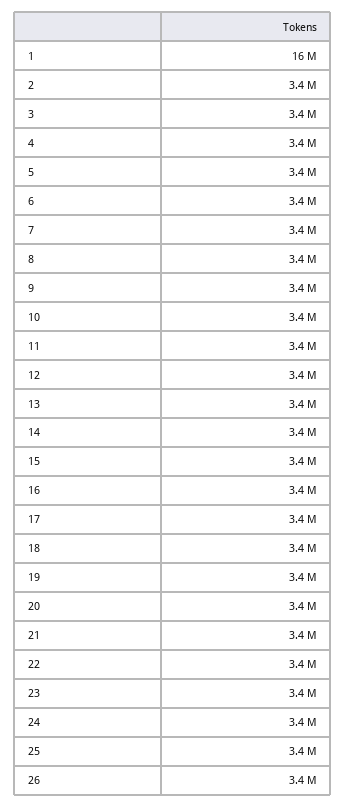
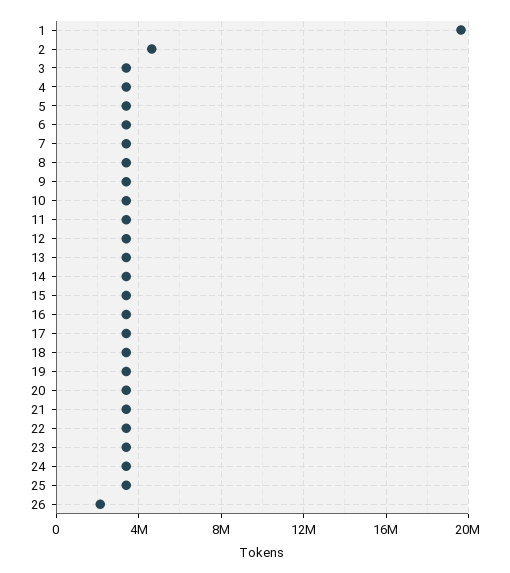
  {
-   "1": 16000000,
+   "1": 19500000,
-   "2": 3400000,
+   "2": 4500000,
    "3": 3400000,
    "4": 3400000,
    "5": 3400000,
    "6": 3400000,
    "7": 3400000,
    "8": 3400000,
    "9": 3400000,
    "10": 3400000,
    "11": 3400000,
    "12": 3400000,
    "13": 3400000,
    "14": 3400000,
    "15": 3400000,
    "16": 3400000,
    "17": 3400000,
    "18": 3400000,
    "19": 3400000,
    "20": 3400000,
    "21": 3400000,
    "22": 3400000,
    "23": 3400000,
    "24": 3400000,
    "25": 3400000,
-   "26": 3400000
+   "26": 2000000
  }

